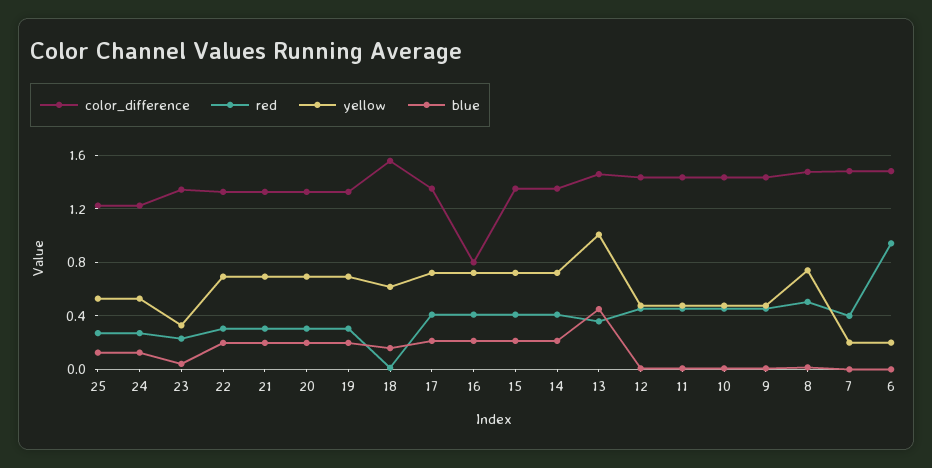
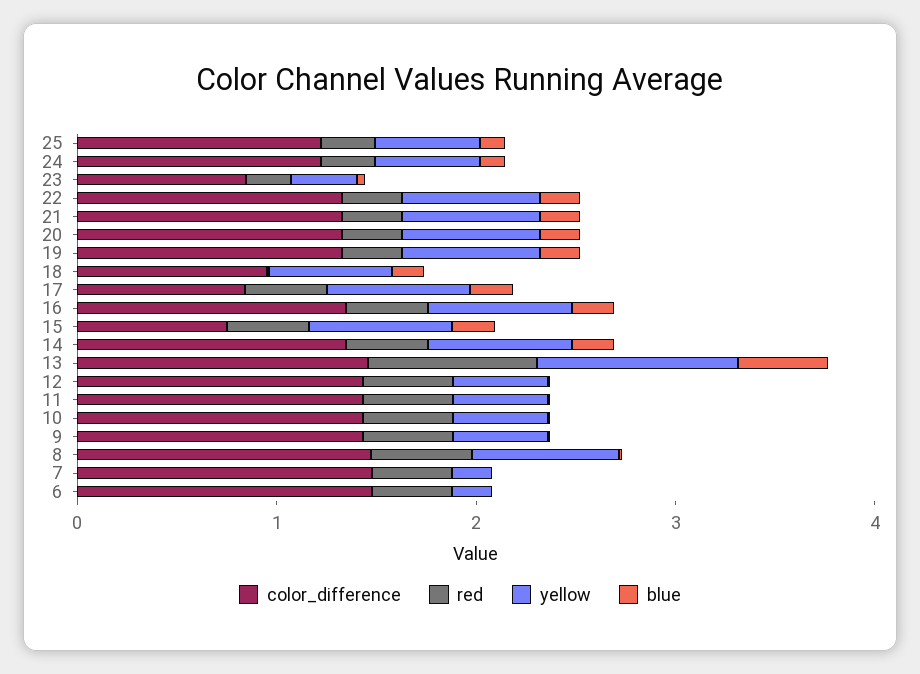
  {
    "color_difference": {
      "25": 1.2,
      "24": 1.2,
-     "23": 1.35,
+     "23": 0.8,
      "22": 1.35,
      "21": 1.35,
      "20": 1.35,
      "19": 1.35,
-     "18": 1.55,
+     "18": 1,
-     "17": 1.35,
+     "17": 0.8,
-     "16": 0.8,
+     "16": 1.4,
-     "15": 1.35,
+     "15": 0.8,
      "14": 1.35,
      "13": 1.45,
      "12": 1.45,
      "11": 1.45,
      "10": 1.45,
      "9": 1.45,
      "8": 1.45,
      "7": 1.5,
      "6": 1.5
    },
    "red": {
      "25": 0.25,
      "24": 0.25,
      "23": 0.25,
      "22": 0.3,
      "21": 0.3,
      "20": 0.3,
      "19": 0.3,
      "18": 0,
      "17": 0.4,
      "16": 0.4,
      "15": 0.4,
      "14": 0.4,
-     "13": 0.35,
+     "13": 0.8,
      "12": 0.45,
      "11": 0.45,
      "10": 0.45,
      "9": 0.45,
      "8": 0.5,
      "7": 0.4,
-     "6": 0.95
+     "6": 0.4
    },
    "yellow": {
      "25": 0.55,
      "24": 0.55,
      "23": 0.35,
      "22": 0.7,
      "21": 0.7,
      "20": 0.7,
      "19": 0.7,
      "18": 0.6,
      "17": 0.7,
      "16": 0.7,
      "15": 0.7,
      "14": 0.7,
      "13": 1,
      "12": 0.5,
      "11": 0.5,
      "10": 0.5,
      "9": 0.5,
      "8": 0.75,
      "7": 0.2,
      "6": 0.2
    },
    "blue": {
      "25": 0.15,
      "24": 0.15,
      "23": 0.05,
      "22": 0.2,
      "21": 0.2,
      "20": 0.2,
      "19": 0.2,
      "18": 0.15,
      "17": 0.2,
      "16": 0.2,
      "15": 0.2,
      "14": 0.2,
      "13": 0.45,
      "12": 0,
      "11": 0,
      "10": 0,
      "9": 0,
      "8": 0,
      "7": 0,
      "6": 0
    }
  }

